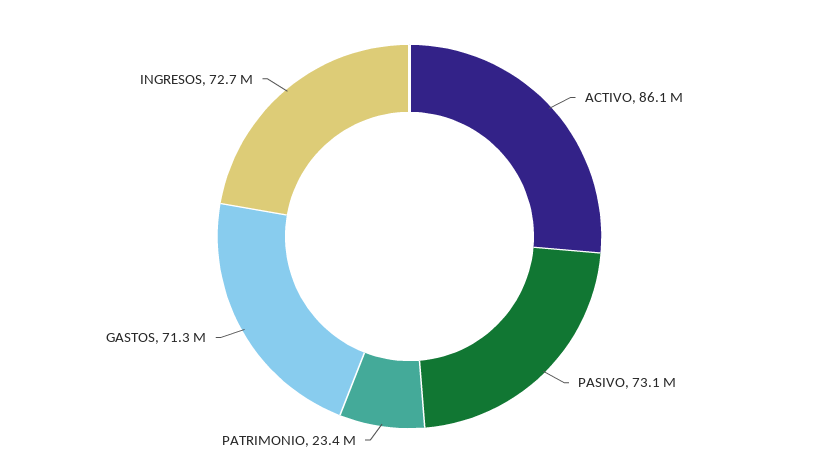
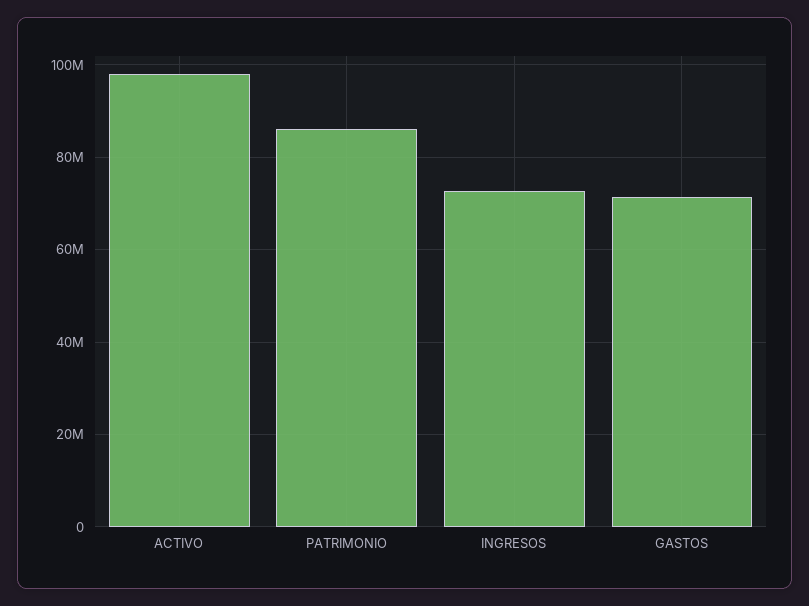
  {
-   "ACTIVO": 86100000,
+   "ACTIVO": 98000000,
-   "PASIVO": 73100000,
-   "PATRIMONIO": 23400000,
+   "PATRIMONIO": 86000000,
    "GASTOS": 71300000,
    "INGRESOS": 72700000
  }

